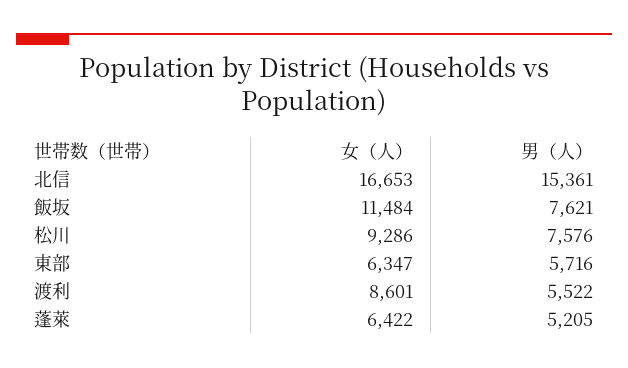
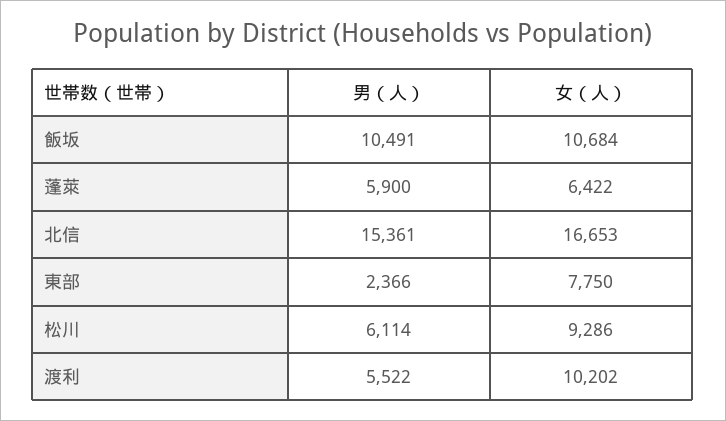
  {
    "女（人）": {
      "北信": 16653,
-     "飯坂": 11484,
+     "飯坂": 10684,
      "松川": 9286,
-     "東部": 6347,
+     "東部": 7750,
-     "渡利": 8601,
+     "渡利": 10202,
      "蓬萊": 6422
    },
    "男（人）": {
      "北信": 15361,
-     "飯坂": 7621,
+     "飯坂": 10491,
-     "松川": 7576,
+     "松川": 6114,
-     "東部": 5716,
+     "東部": 2366,
      "渡利": 5522,
-     "蓬萊": 5205
+     "蓬萊": 5900
    }
  }

